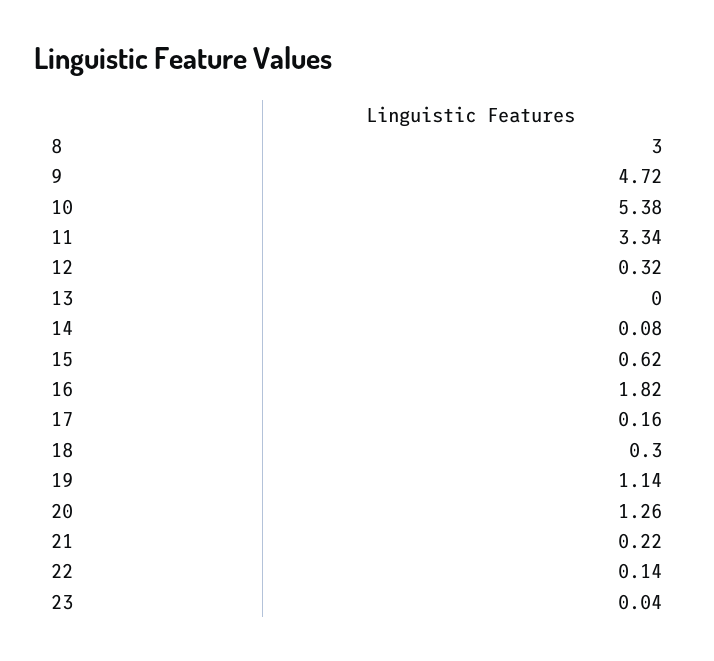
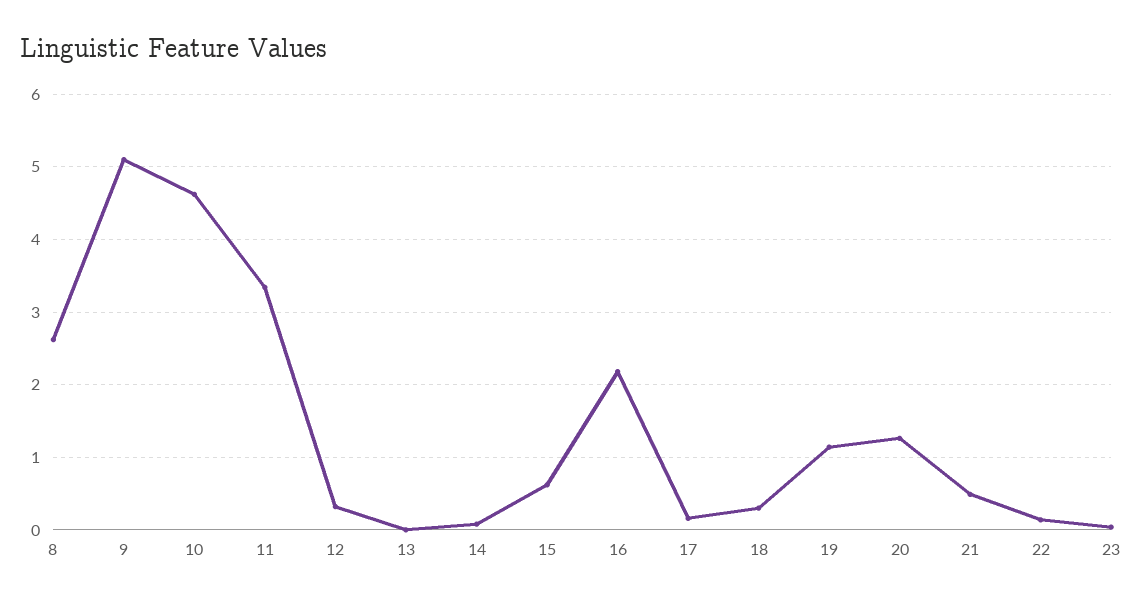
  {
-   "8": 3,
+   "8": 2.6,
-   "9": 4.72,
+   "9": 5.1,
-   "10": 5.38,
+   "10": 4.6,
    "11": 3.34,
    "12": 0.32,
    "13": 0,
    "14": 0.08,
    "15": 0.62,
-   "16": 1.82,
+   "16": 2.2,
    "17": 0.16,
    "18": 0.3,
    "19": 1.14,
    "20": 1.26,
-   "21": 0.22,
+   "21": 0.5,
    "22": 0.14,
    "23": 0.04
  }

